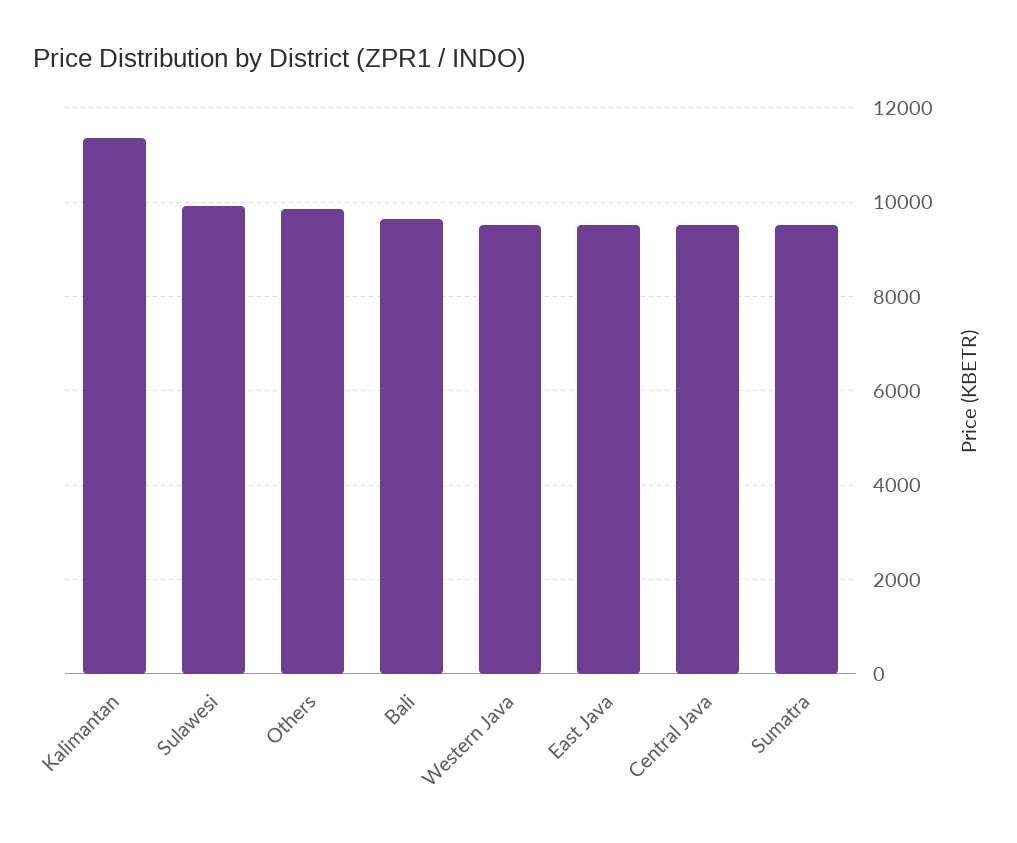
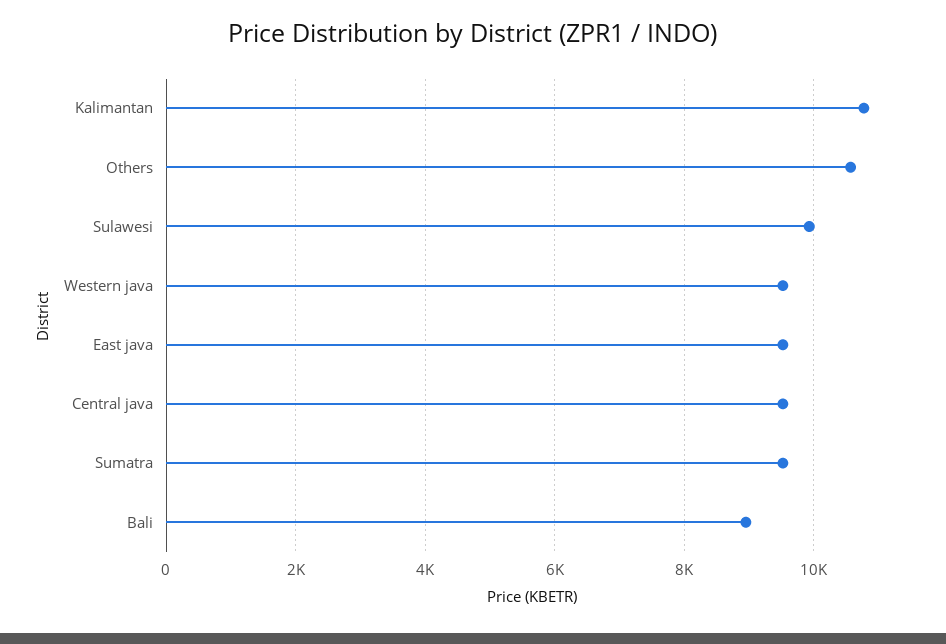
  {
-   "Kalimantan": 11400,
+   "Kalimantan": 10800,
    "Sulawesi": 10000,
-   "Others": 9800,
+   "Others": 10600,
-   "Bali": 9600,
+   "Bali": 9000,
    "Western Java": 9600,
    "East Java": 9600,
    "Central Java": 9600,
    "Sumatra": 9600
  }

